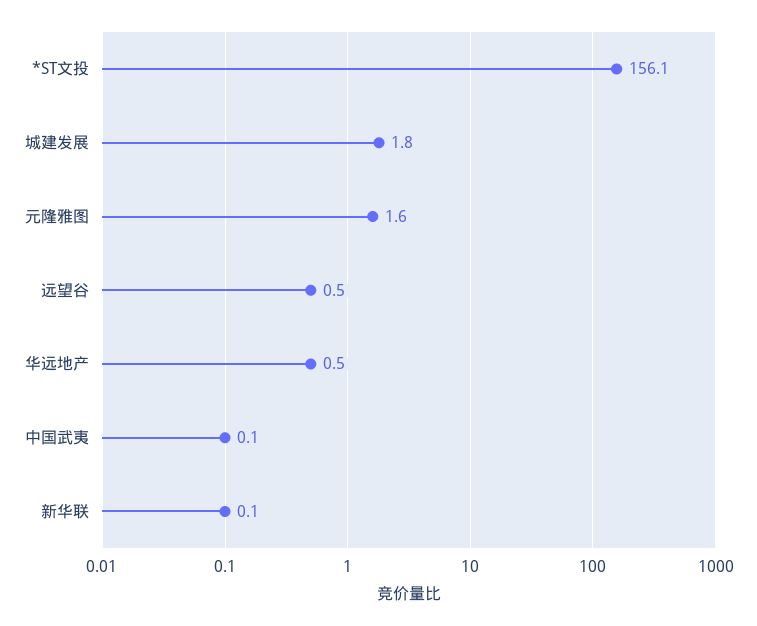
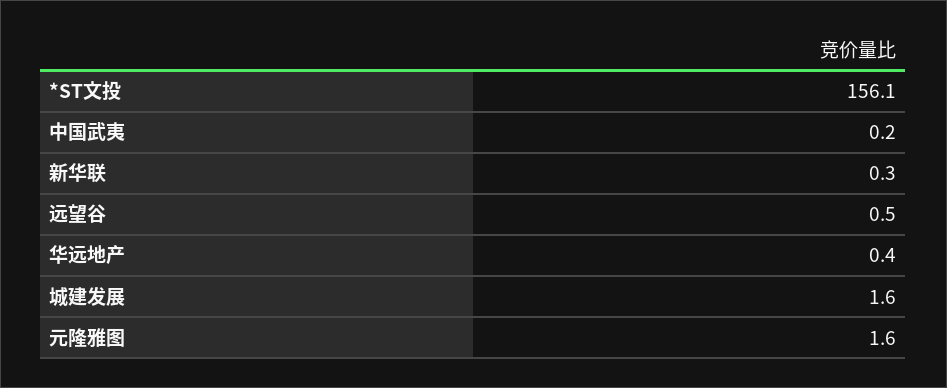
  {
    "*ST文投": 156.1,
-   "城建发展": 1.8,
+   "城建发展": 1.6,
    "元隆雅图": 1.6,
    "远望谷": 0.5,
-   "华远地产": 0.5,
+   "华远地产": 0.4,
-   "中国武夷": 0.1,
+   "中国武夷": 0.2,
-   "新华联": 0.1
+   "新华联": 0.3
  }

